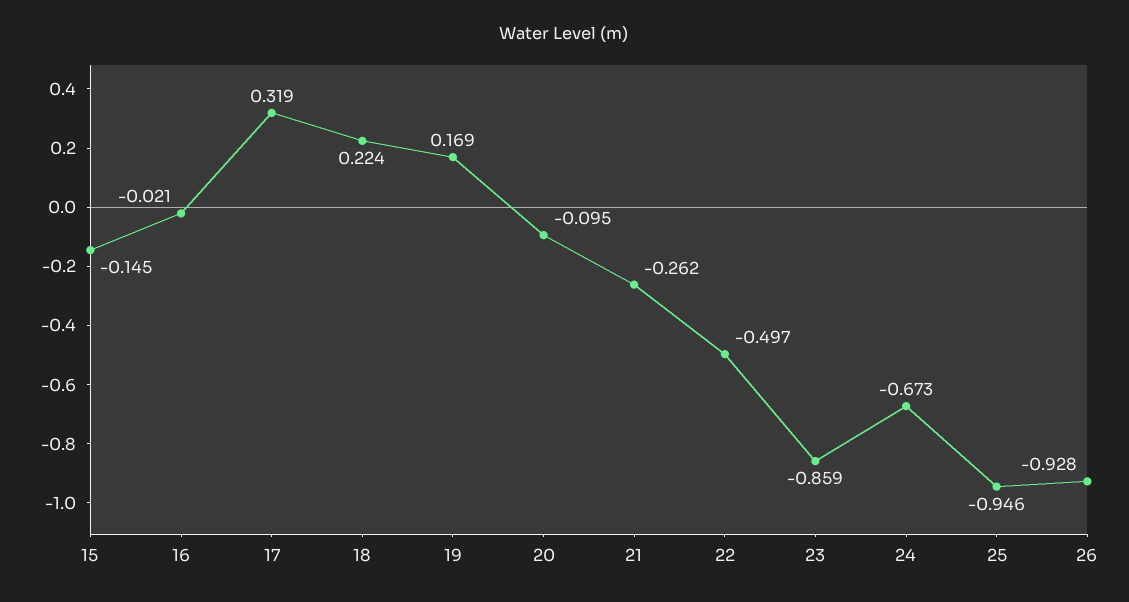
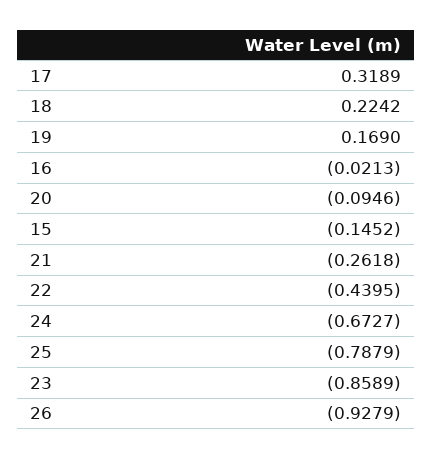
  {
    "15": -0.1452,
    "16": -0.0213,
    "17": 0.3189,
    "18": 0.2242,
    "19": 0.169,
    "20": -0.0946,
    "21": -0.2618,
-   "22": -0.497,
+   "22": -0.4395,
    "23": -0.8589,
    "24": -0.6727,
-   "25": -0.946,
+   "25": -0.7879,
    "26": -0.9279
  }

